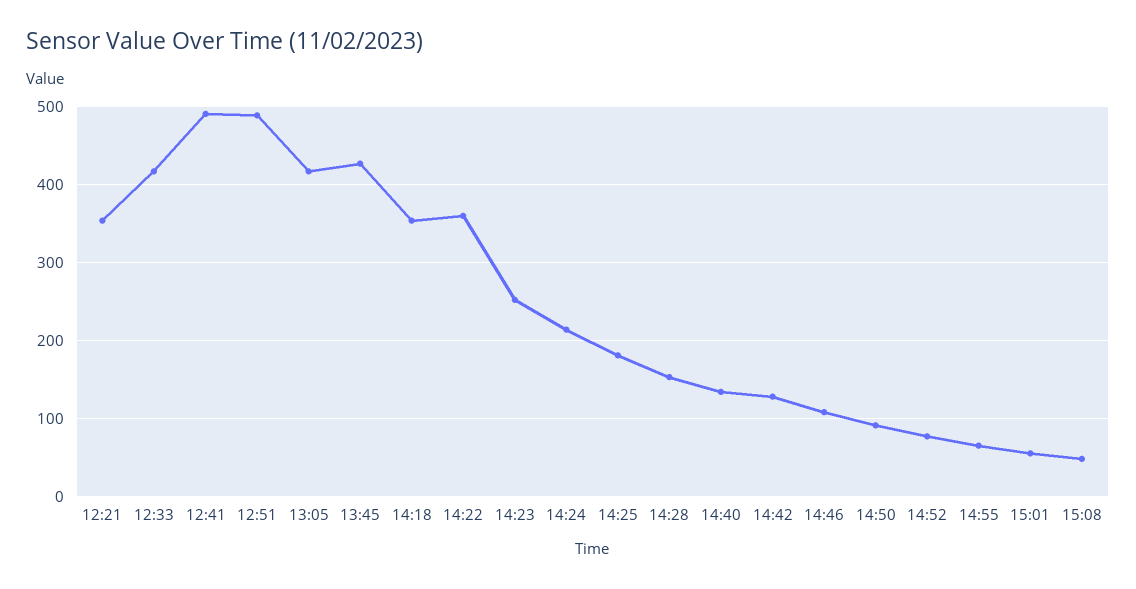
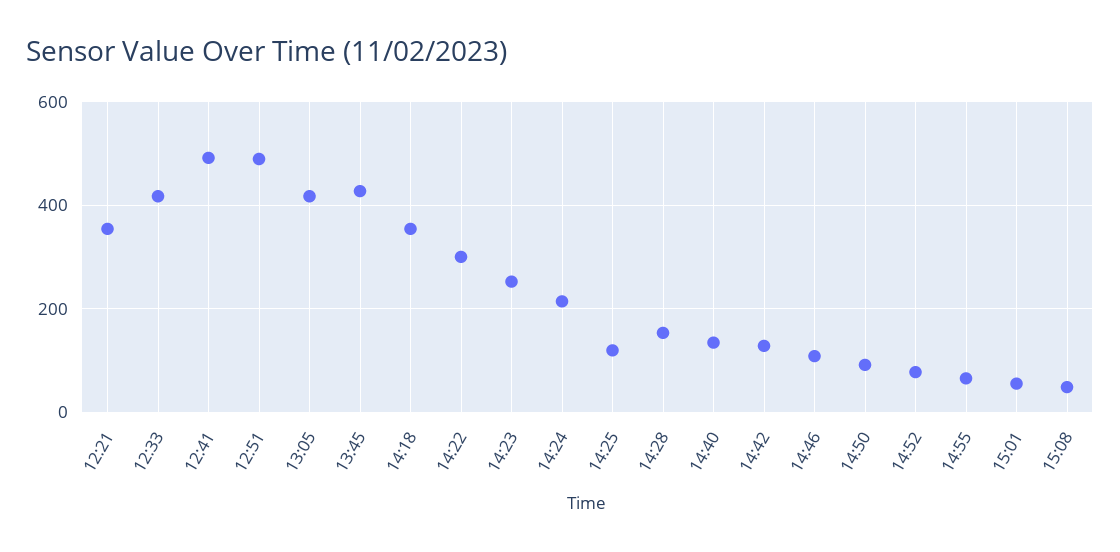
  {
    "12:21": 350,
    "12:33": 420,
    "12:41": 490,
    "12:51": 490,
    "13:05": 420,
    "13:45": 430,
    "14:18": 350,
-   "14:22": 360,
+   "14:22": 300,
    "14:23": 250,
    "14:24": 210,
-   "14:25": 180,
+   "14:25": 120,
    "14:28": 150,
    "14:40": 130,
    "14:42": 130,
    "14:46": 110,
    "14:50": 90,
    "14:52": 80,
    "14:55": 70,
    "15:01": 60,
    "15:08": 50
  }

